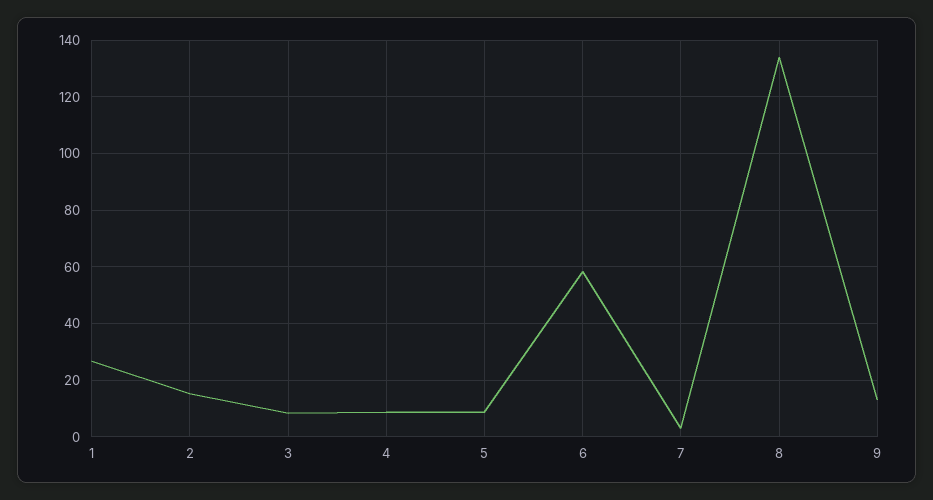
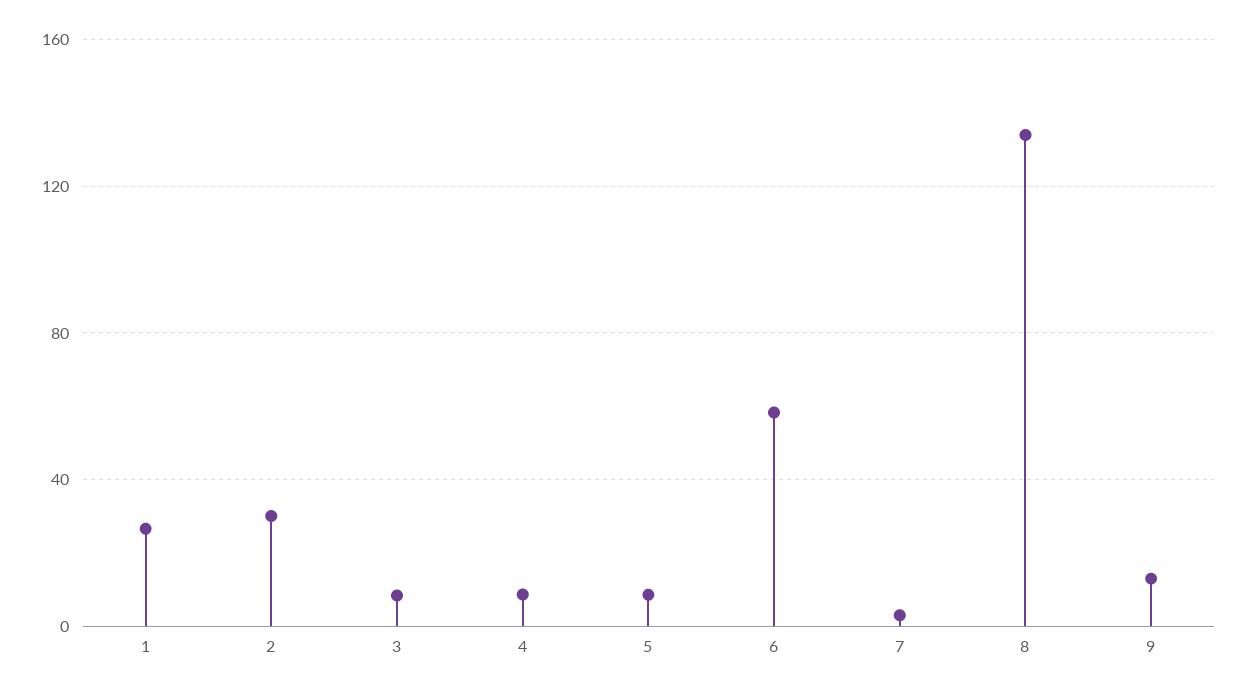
  {
    "1": 27.5,
-   "2": 15,
+   "2": 30,
    "3": 7.5,
    "4": 7.5,
    "5": 7.5,
    "6": 57.5,
    "7": 2.5,
    "8": 135,
    "9": 12.5
  }

